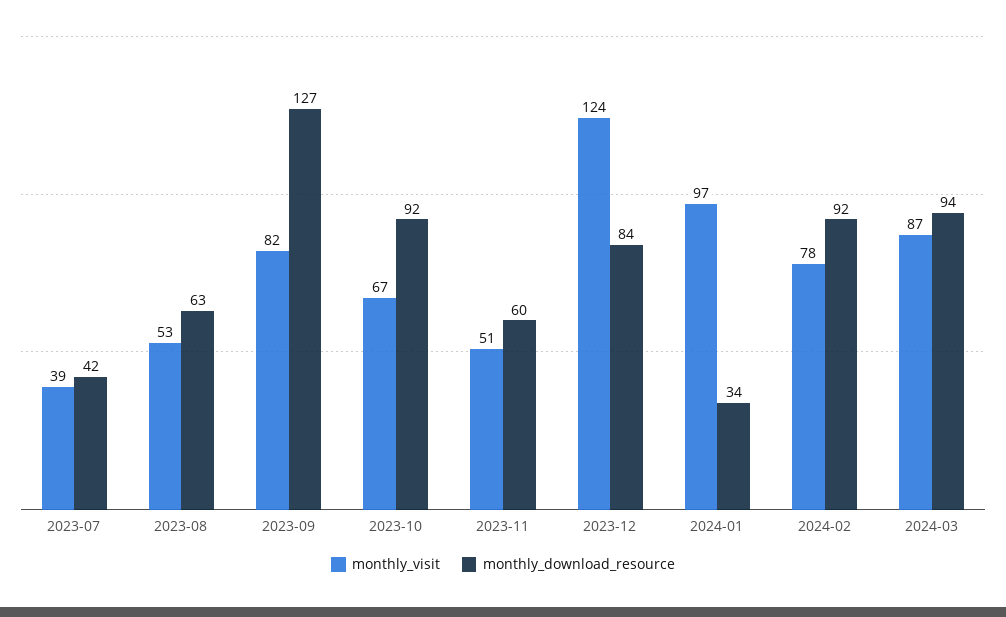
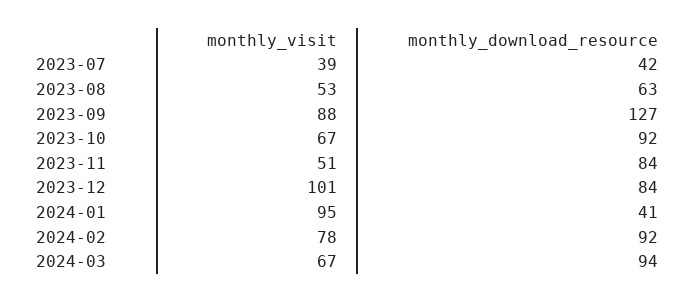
  {
    "monthly_visit": {
      "2023-07": 39,
      "2023-08": 53,
-     "2023-09": 82,
+     "2023-09": 88,
      "2023-10": 67,
      "2023-11": 51,
-     "2023-12": 124,
+     "2023-12": 101,
-     "2024-01": 97,
+     "2024-01": 95,
      "2024-02": 78,
-     "2024-03": 87
+     "2024-03": 67
    },
    "monthly_download_resource": {
      "2023-07": 42,
      "2023-08": 63,
      "2023-09": 127,
      "2023-10": 92,
-     "2023-11": 60,
+     "2023-11": 84,
      "2023-12": 84,
-     "2024-01": 34,
+     "2024-01": 41,
      "2024-02": 92,
      "2024-03": 94
    }
  }

